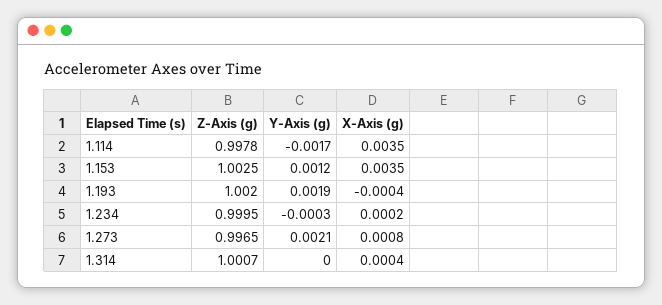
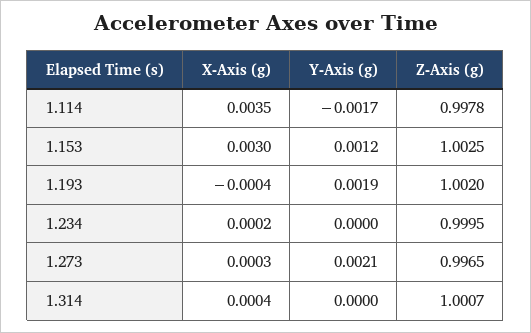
  {
    "Z-Axis (g)": {
      "1.114": 0.9978,
      "1.153": 1.0025,
      "1.193": 1.002,
      "1.234": 0.9995,
      "1.273": 0.9965,
      "1.314": 1.0007
    },
    "Y-Axis (g)": {
      "1.114": -0.0017,
      "1.153": 0.0012,
      "1.193": 0.0019,
-     "1.234": -0.0003,
+     "1.234": 0,
      "1.273": 0.0021,
      "1.314": 0
    },
    "X-Axis (g)": {
      "1.114": 0.0035,
-     "1.153": 0.0035,
+     "1.153": 0.003,
      "1.193": -0.0004,
      "1.234": 0.0002,
-     "1.273": 0.0008,
+     "1.273": 0.0003,
      "1.314": 0.0004
    }
  }

